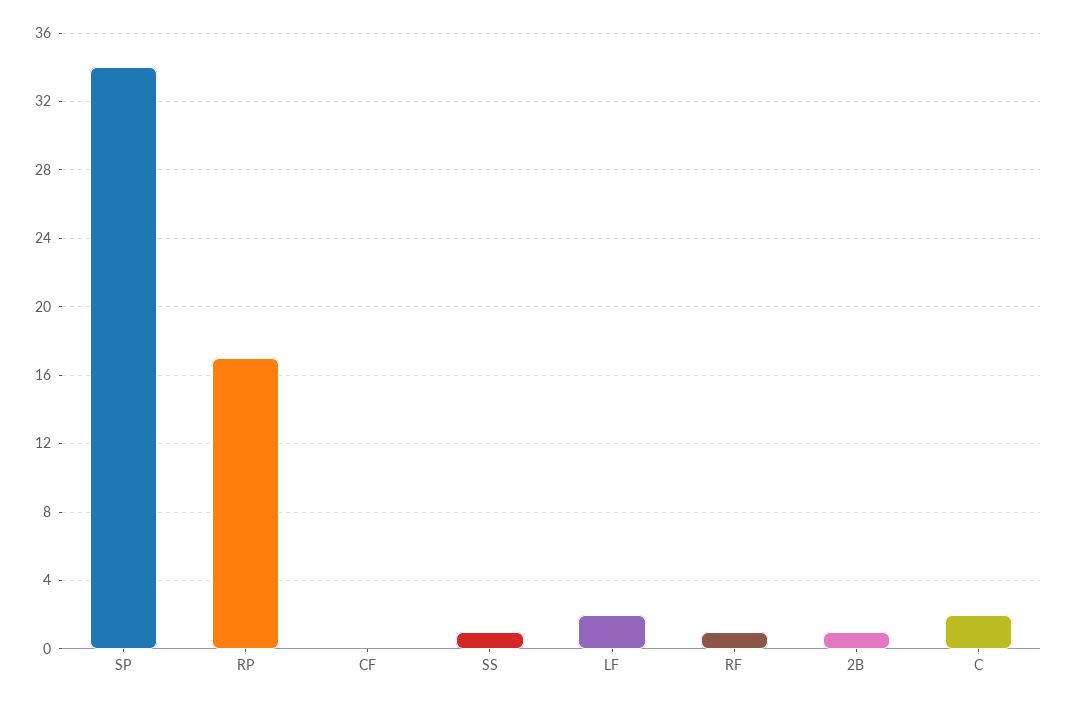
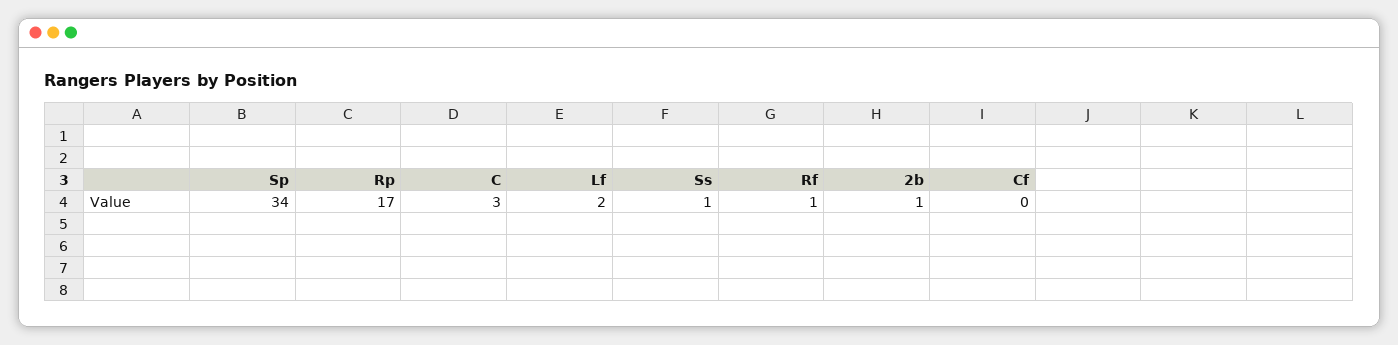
  {
    "SP": 34,
    "RP": 17,
    "CF": 0,
    "SS": 1,
    "LF": 2,
    "RF": 1,
    "2B": 1,
-   "C": 2
+   "C": 3
  }

